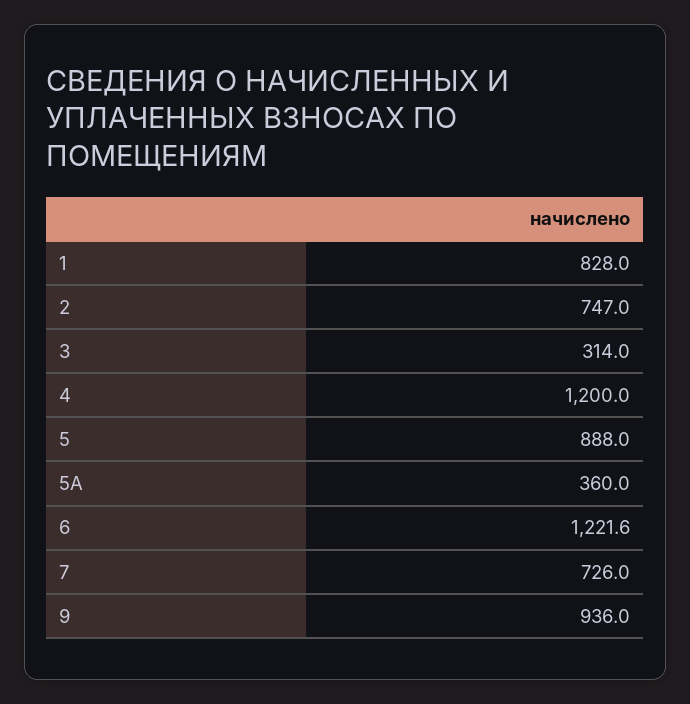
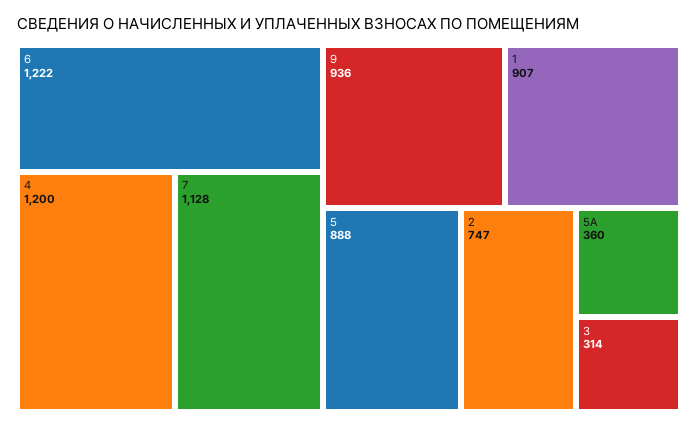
  {
-   "1": 828,
+   "1": 907,
    "2": 747,
    "3": 314,
    "4": 1200,
    "5": 888,
    "5А": 360,
    "6": 1221.6,
-   "7": 726,
+   "7": 1128,
    "9": 936
  }

